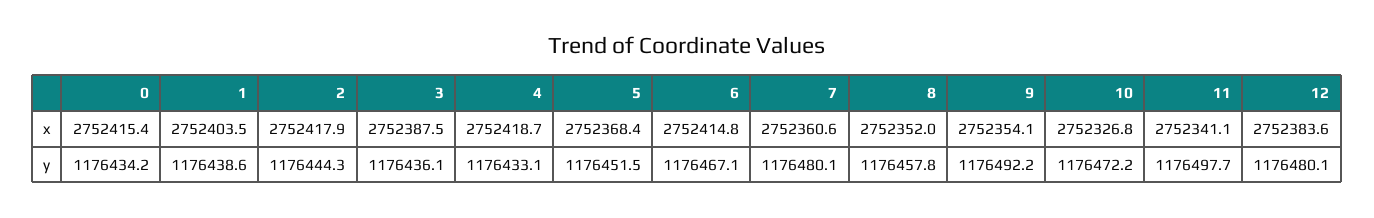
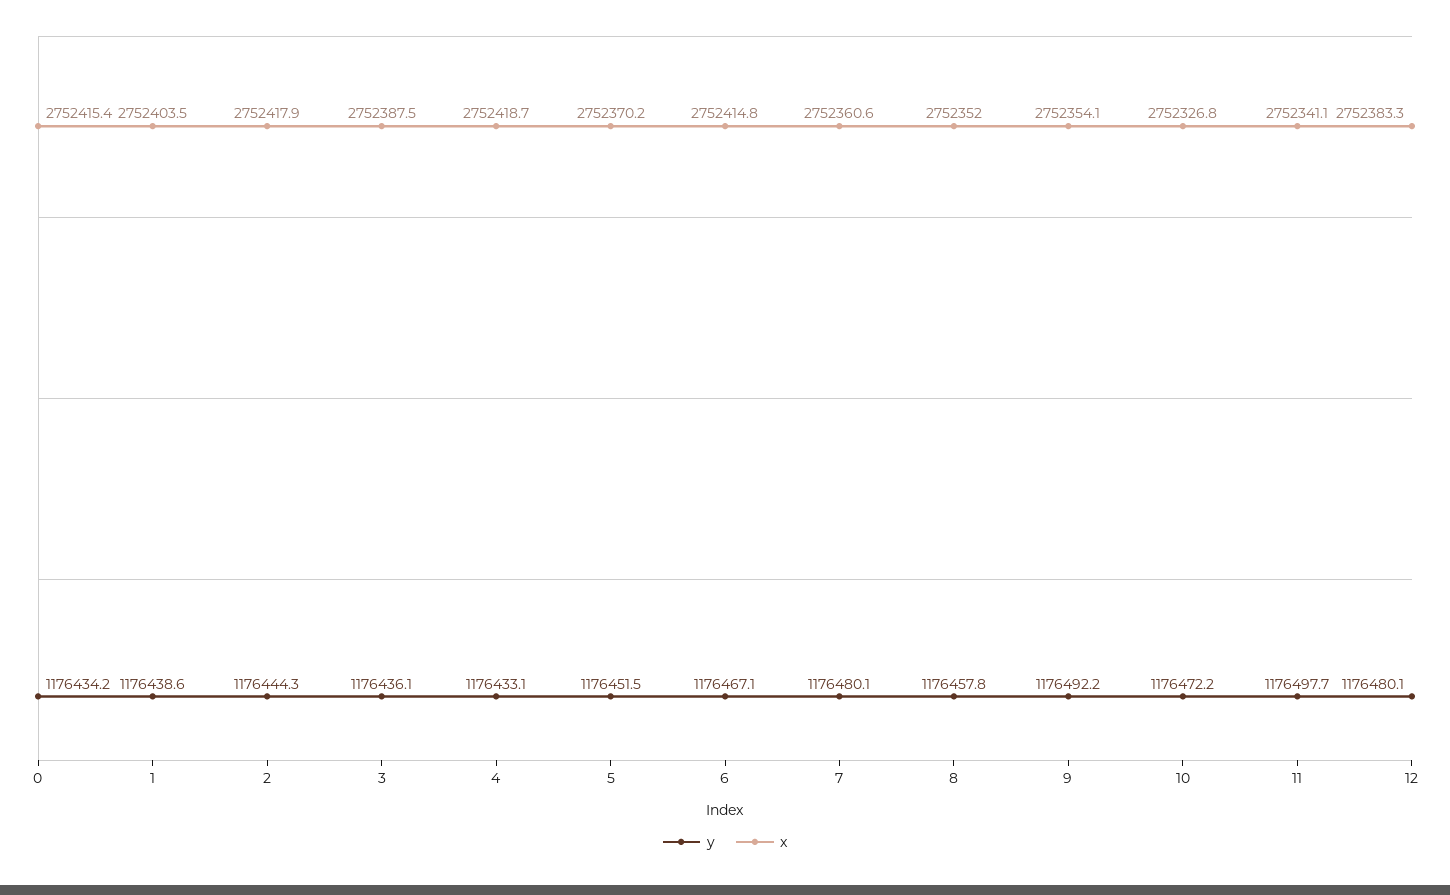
  {
    "x": {
      "0": 2752415.4,
      "1": 2752403.5,
      "2": 2752417.9,
      "3": 2752387.5,
      "4": 2752418.7,
-     "5": 2752368.4,
+     "5": 2752370.2,
      "6": 2752414.8,
      "7": 2752360.6,
      "8": 2752352,
      "9": 2752354.1,
      "10": 2752326.8,
      "11": 2752341.1,
-     "12": 2752383.6
+     "12": 2752383.3
    },
    "y": {
      "0": 1176434.2,
      "1": 1176438.6,
      "2": 1176444.3,
      "3": 1176436.1,
      "4": 1176433.1,
      "5": 1176451.5,
      "6": 1176467.1,
      "7": 1176480.1,
      "8": 1176457.8,
      "9": 1176492.2,
      "10": 1176472.2,
      "11": 1176497.7,
      "12": 1176480.1
    }
  }

